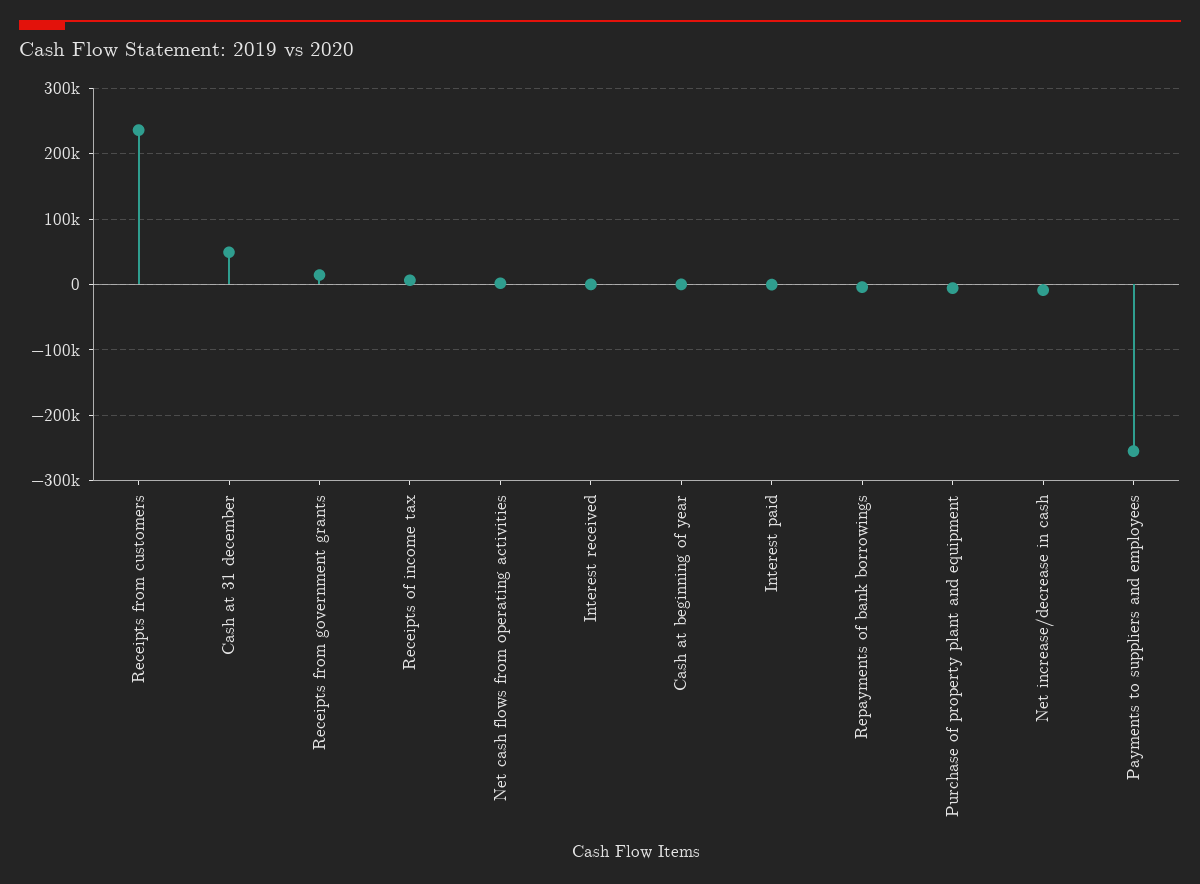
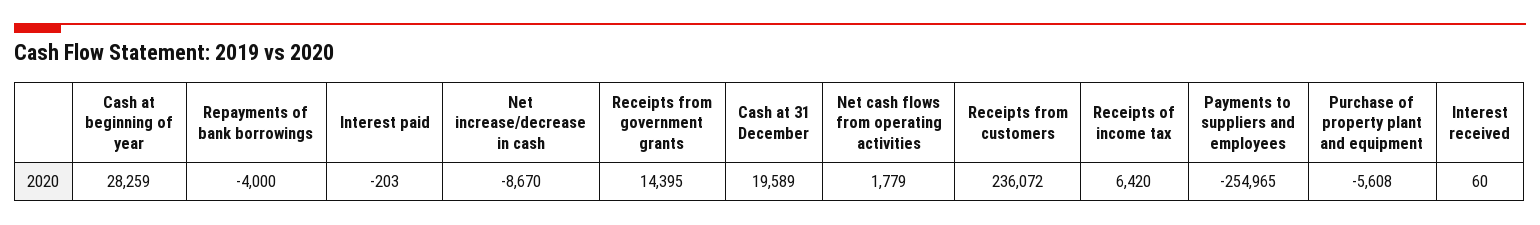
  {
    "Receipts from customers": 236072,
-   "Cash at 31 december": 50000,
+   "Cash at 31 december": 19589,
    "Receipts from government grants": 14395,
    "Receipts of income tax": 6420,
    "Net cash flows from operating activities": 1779,
    "Interest received": 60,
-   "Cash at beginning of year": 0,
+   "Cash at beginning of year": 28259,
    "Interest paid": -203,
    "Repayments of bank borrowings": -4000,
    "Purchase of property plant and equipment": -5608,
    "Net increase/decrease in cash": -8670,
    "Payments to suppliers and employees": -254965
  }

